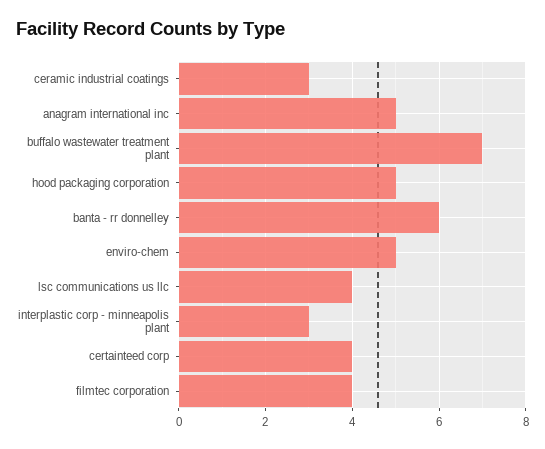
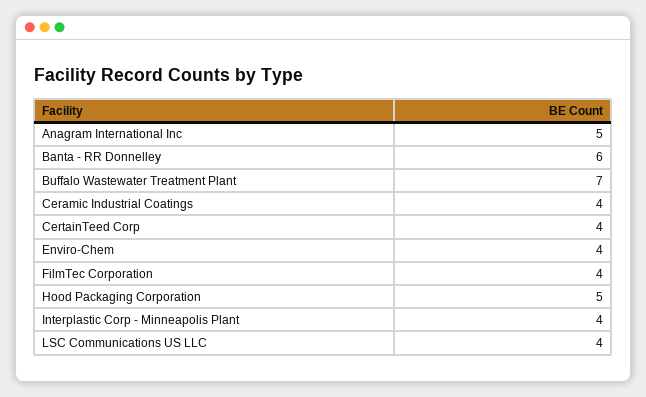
  {
-   "ceramic industrial coatings": 3,
+   "ceramic industrial coatings": 4,
    "anagram international inc": 5,
    "buffalo wastewater treatment plant": 7,
    "hood packaging corporation": 5,
    "banta - rr donnelley": 6,
-   "enviro-chem": 5,
+   "enviro-chem": 4,
    "lsc communications us llc": 4,
-   "interplastic corp - minneapolis plant": 3,
+   "interplastic corp - minneapolis plant": 4,
    "certainteed corp": 4,
    "filmtec corporation": 4
  }

